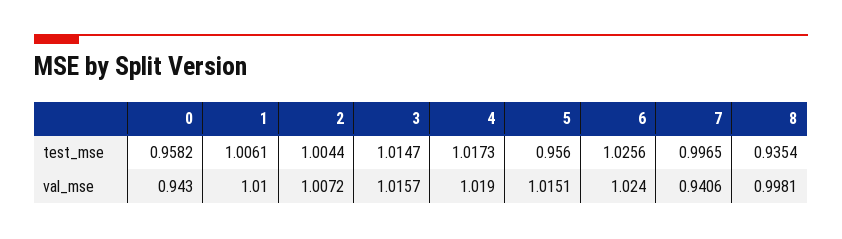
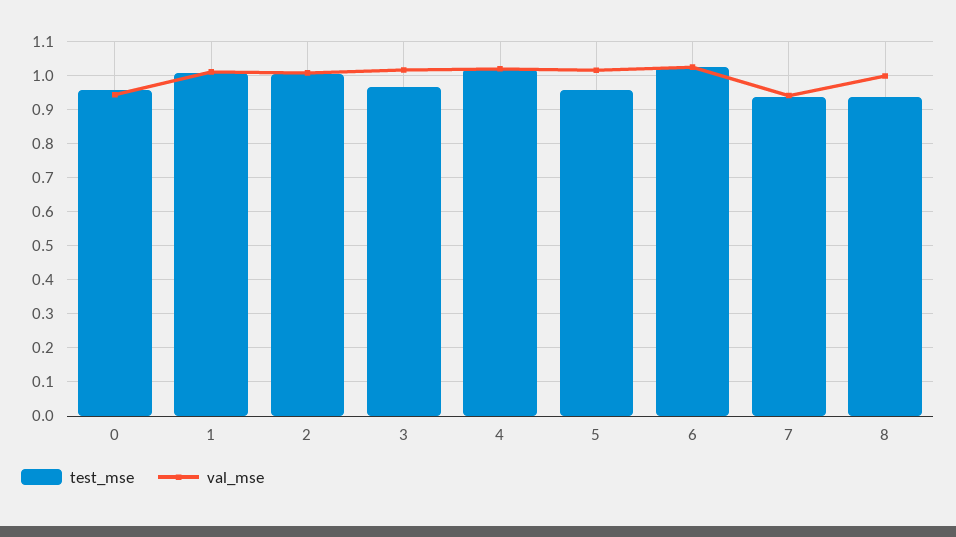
  {
    "test_mse": {
      "0": 0.9582,
      "1": 1.0061,
      "2": 1.0044,
-     "3": 1.0147,
+     "3": 0.96,
      "4": 1.0173,
      "5": 0.956,
      "6": 1.0256,
-     "7": 0.9965,
+     "7": 0.94,
      "8": 0.9354
    },
    "val_mse": {
      "0": 0.943,
      "1": 1.01,
      "2": 1.0072,
      "3": 1.0157,
      "4": 1.019,
      "5": 1.0151,
      "6": 1.024,
      "7": 0.9406,
      "8": 0.9981
    }
  }

